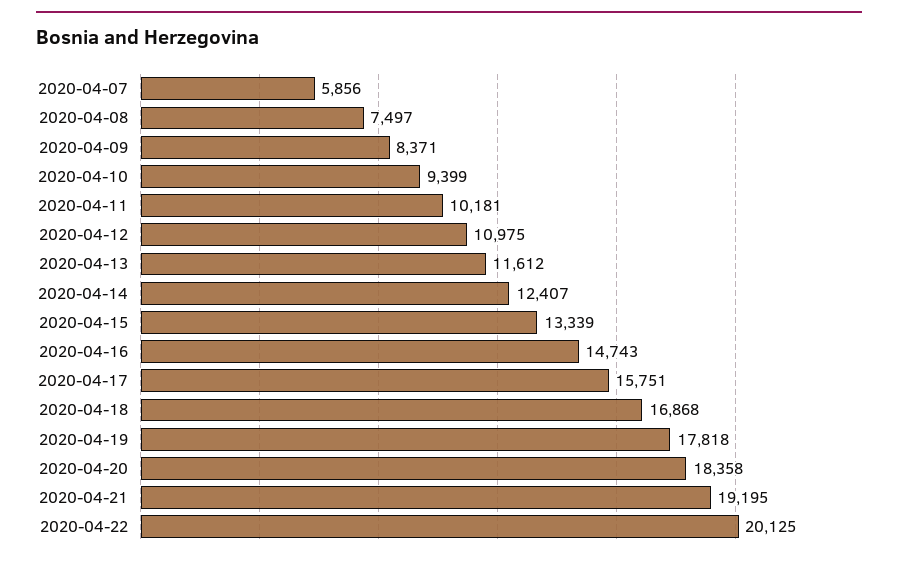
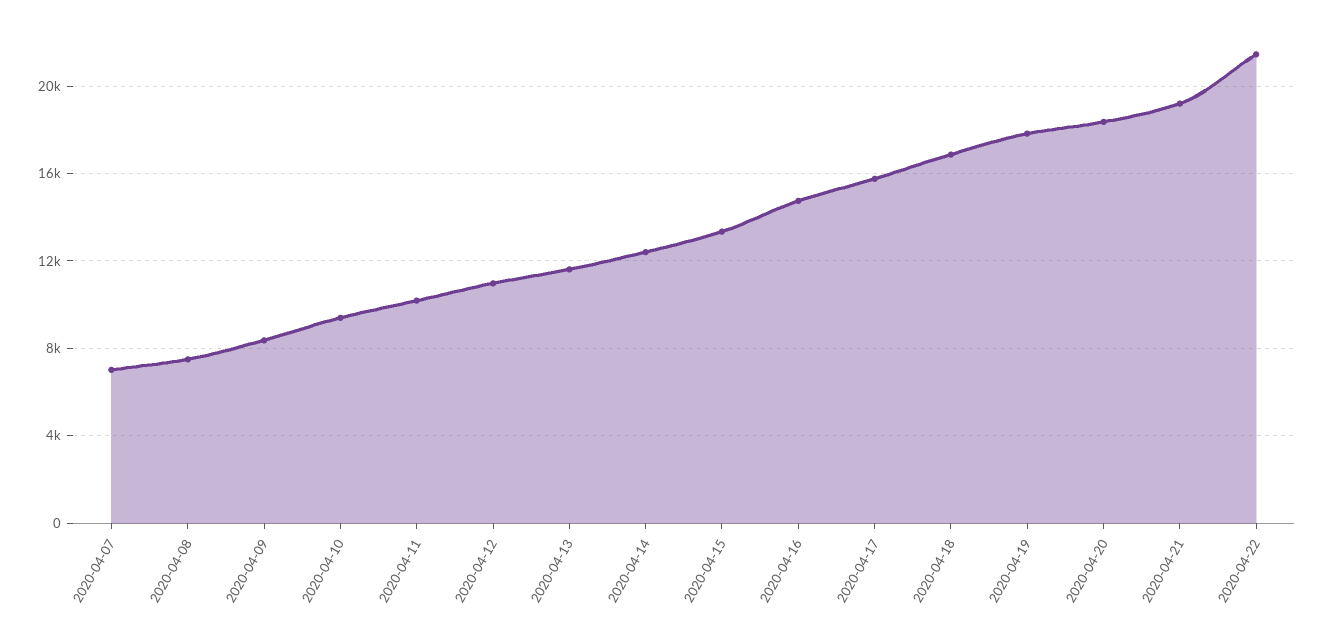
  {
-   "2020-04-07": 5856,
+   "2020-04-07": 7000,
    "2020-04-08": 7497,
    "2020-04-09": 8371,
    "2020-04-10": 9399,
    "2020-04-11": 10181,
    "2020-04-12": 10975,
    "2020-04-13": 11612,
    "2020-04-14": 12407,
    "2020-04-15": 13339,
    "2020-04-16": 14743,
    "2020-04-17": 15751,
    "2020-04-18": 16868,
    "2020-04-19": 17818,
    "2020-04-20": 18358,
    "2020-04-21": 19195,
-   "2020-04-22": 20125
+   "2020-04-22": 21500
  }

